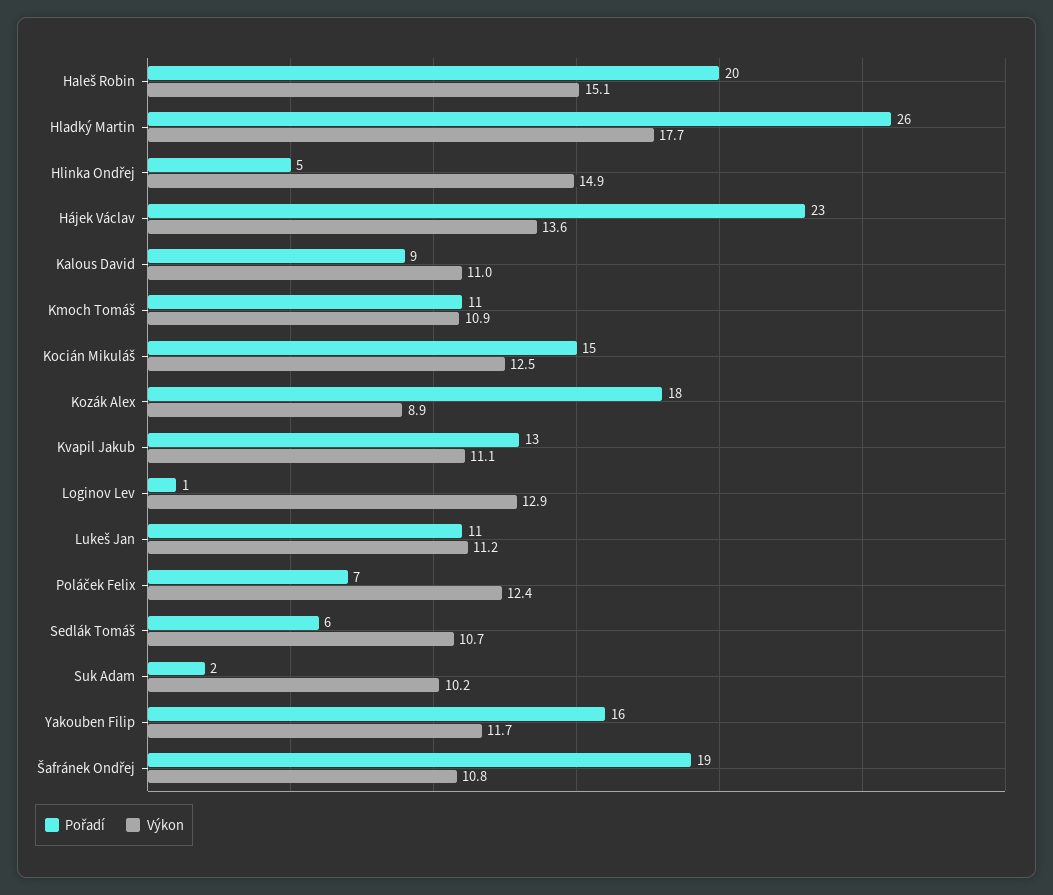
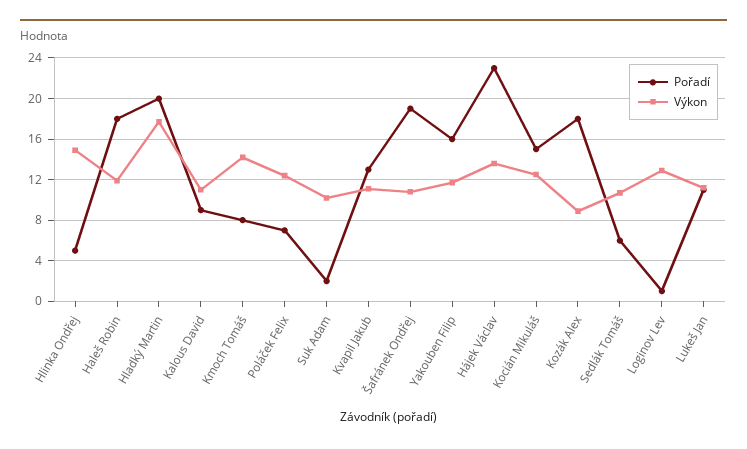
  {
    "Pořadí": {
-     "Haleš Robin": 20,
+     "Haleš Robin": 18,
-     "Hladký Martin": 26,
+     "Hladký Martin": 20,
      "Hlinka Ondřej": 5,
      "Hájek Václav": 23,
      "Kalous David": 9,
-     "Kmoch Tomáš": 11,
+     "Kmoch Tomáš": 8,
      "Kocián Mikuláš": 15,
      "Kozák Alex": 18,
      "Kvapil Jakub": 13,
      "Loginov Lev": 1,
      "Lukeš Jan": 11,
      "Poláček Felix": 7,
      "Sedlák Tomáš": 6,
      "Suk Adam": 2,
      "Yakouben Filip": 16,
      "Šafránek Ondřej": 19
    },
    "Výkon": {
-     "Haleš Robin": 15.1,
+     "Haleš Robin": 12,
      "Hladký Martin": 17.7,
      "Hlinka Ondřej": 14.9,
      "Hájek Václav": 13.6,
      "Kalous David": 11,
-     "Kmoch Tomáš": 10.9,
+     "Kmoch Tomáš": 14,
      "Kocián Mikuláš": 12.5,
      "Kozák Alex": 8.9,
      "Kvapil Jakub": 11.1,
      "Loginov Lev": 12.9,
      "Lukeš Jan": 11.2,
      "Poláček Felix": 12.4,
      "Sedlák Tomáš": 10.7,
      "Suk Adam": 10.2,
      "Yakouben Filip": 11.7,
      "Šafránek Ondřej": 10.8
    }
  }

